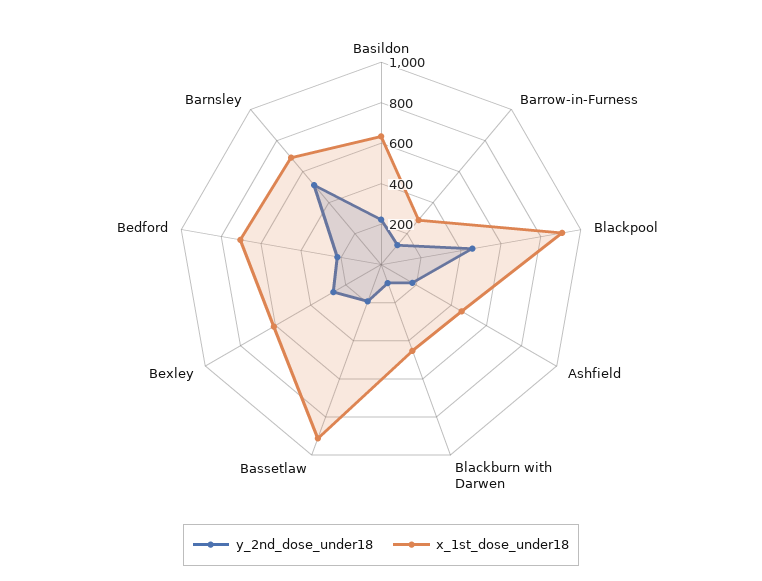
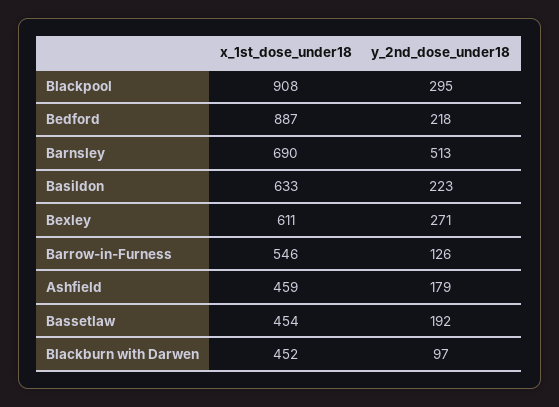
  {
    "y_2nd_dose_under18": {
      "Basildon": 223,
      "Barrow-in-Furness": 126,
-     "Blackpool": 450,
+     "Blackpool": 295,
      "Ashfield": 179,
      "Blackburn with Darwen": 97,
      "Bassetlaw": 192,
      "Bexley": 271,
      "Bedford": 218,
      "Barnsley": 513
    },
    "x_1st_dose_under18": {
      "Basildon": 633,
-     "Barrow-in-Furness": 300,
+     "Barrow-in-Furness": 546,
      "Blackpool": 908,
      "Ashfield": 459,
      "Blackburn with Darwen": 452,
-     "Bassetlaw": 900,
+     "Bassetlaw": 454,
      "Bexley": 611,
-     "Bedford": 700,
+     "Bedford": 887,
      "Barnsley": 690
    }
  }

